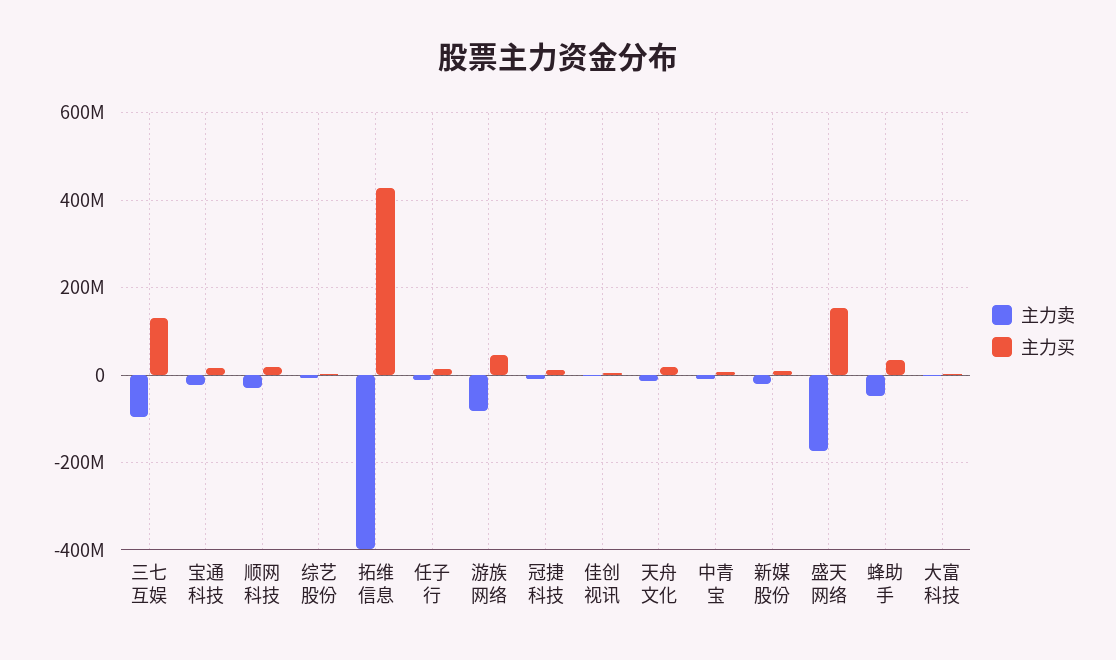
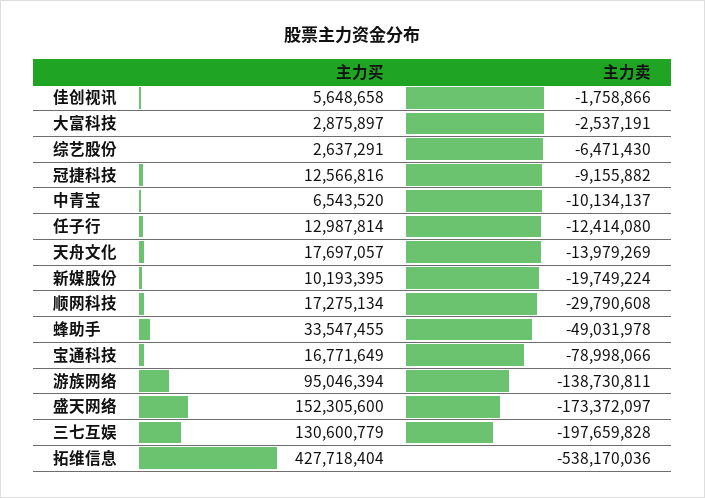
  {
    "主力卖": {
-     "三七互娱": -100000000,
+     "三七互娱": -197659828,
-     "宝通科技": -20000000,
+     "宝通科技": -78998066,
      "顺网科技": -29790608,
      "综艺股份": -6471430,
-     "拓维信息": -400000000,
+     "拓维信息": -538170036,
      "任子行": -12414080,
-     "游族网络": -80000000,
+     "游族网络": -138730811,
      "冠捷科技": -9155882,
      "佳创视讯": -1758866,
      "天舟文化": -13979269,
      "中青宝": -10134137,
      "新媒股份": -19749224,
      "盛天网络": -173372097,
      "蜂助手": -49031978,
      "大富科技": -2537191
    },
    "主力买": {
      "三七互娱": 130600779,
      "宝通科技": 16771649,
      "顺网科技": 17275134,
      "综艺股份": 2637291,
      "拓维信息": 427718404,
      "任子行": 12987814,
-     "游族网络": 40000000,
+     "游族网络": 95046394,
      "冠捷科技": 12566816,
      "佳创视讯": 5648658,
      "天舟文化": 17697057,
      "中青宝": 6543520,
      "新媒股份": 10193395,
      "盛天网络": 152305600,
      "蜂助手": 33547455,
      "大富科技": 2875897
    }
  }

